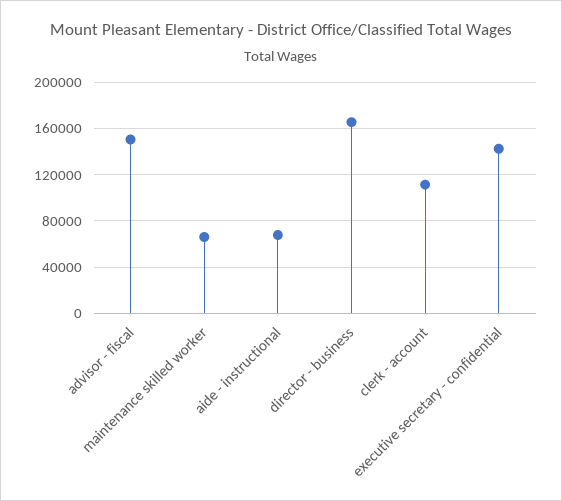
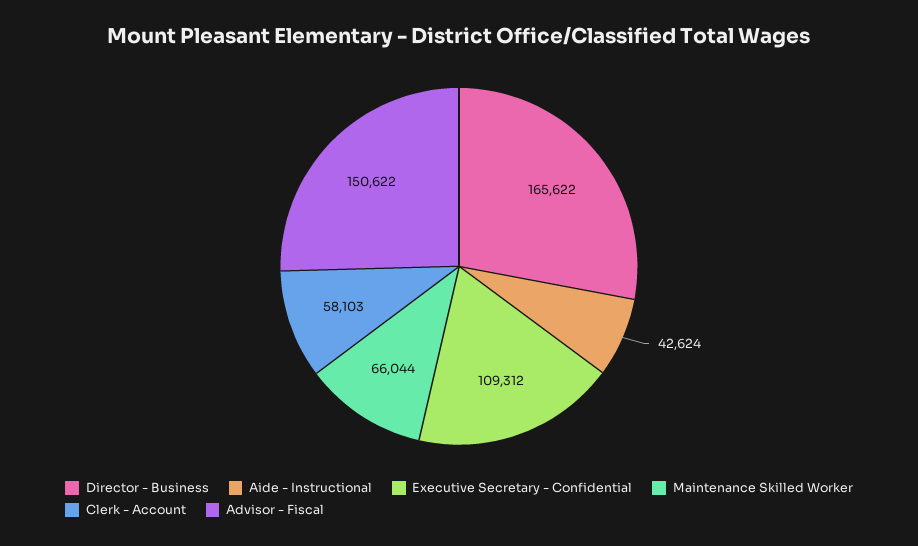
  {
    "advisor - fiscal": 150622,
    "maintenance skilled worker": 66044,
-   "aide - instructional": 70000,
+   "aide - instructional": 42624,
    "director - business": 165622,
-   "clerk - account": 110000,
+   "clerk - account": 58103,
-   "executive secretary - confidential": 140000
+   "executive secretary - confidential": 109312
  }

